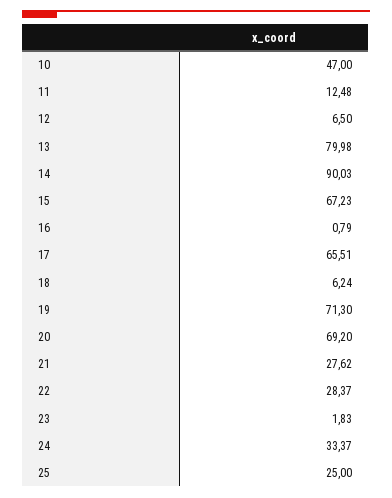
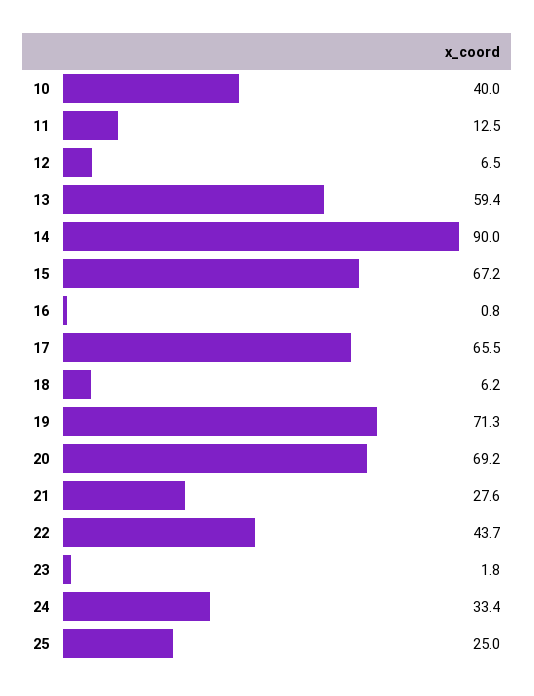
  {
-   "10": 47,
+   "10": 40,
    "11": 12.48,
    "12": 6.5,
-   "13": 79.98,
+   "13": 59.4,
    "14": 90.03,
    "15": 67.23,
    "16": 0.79,
    "17": 65.51,
    "18": 6.24,
    "19": 71.3,
    "20": 69.2,
    "21": 27.62,
-   "22": 28.37,
+   "22": 43.7,
    "23": 1.83,
    "24": 33.37,
    "25": 25
  }

